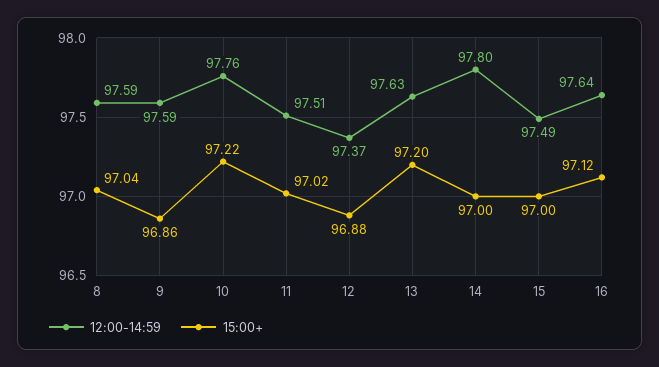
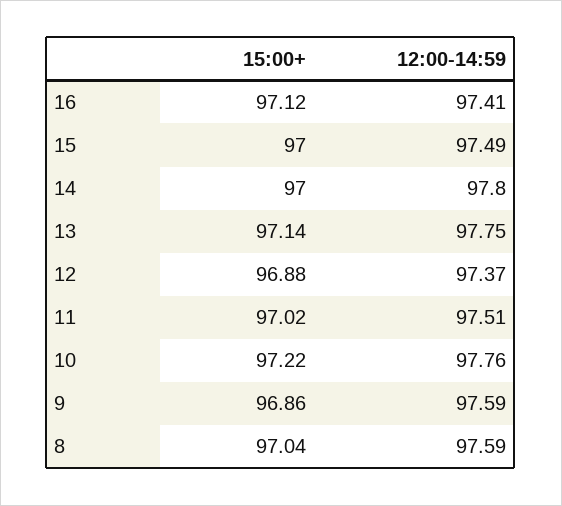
  {
    "12:00-14:59": {
      "8": 97.59,
      "9": 97.59,
      "10": 97.76,
      "11": 97.51,
      "12": 97.37,
-     "13": 97.63,
+     "13": 97.75,
      "14": 97.8,
      "15": 97.49,
-     "16": 97.64
+     "16": 97.41
    },
    "15:00+": {
      "8": 97.04,
      "9": 96.86,
      "10": 97.22,
      "11": 97.02,
      "12": 96.88,
-     "13": 97.2,
+     "13": 97.14,
      "14": 97,
      "15": 97,
      "16": 97.12
    }
  }

